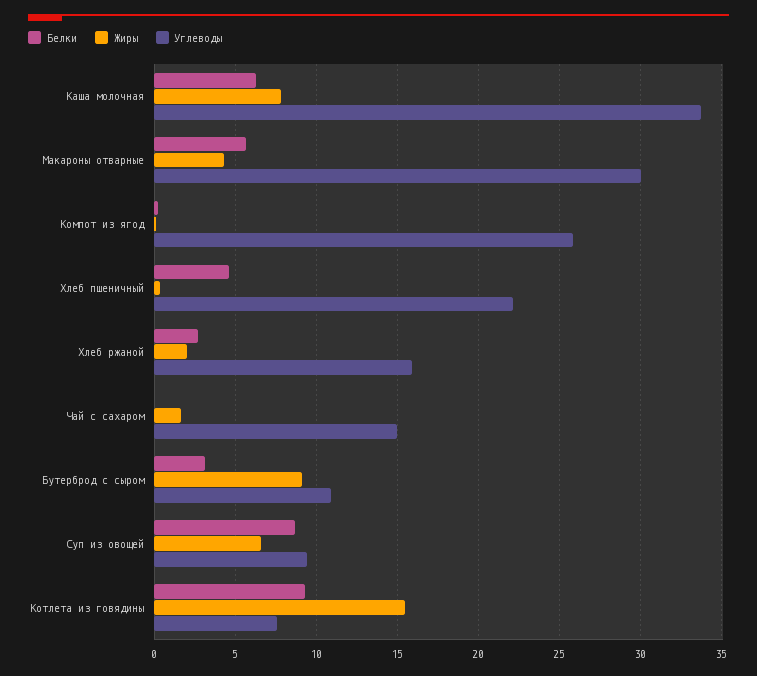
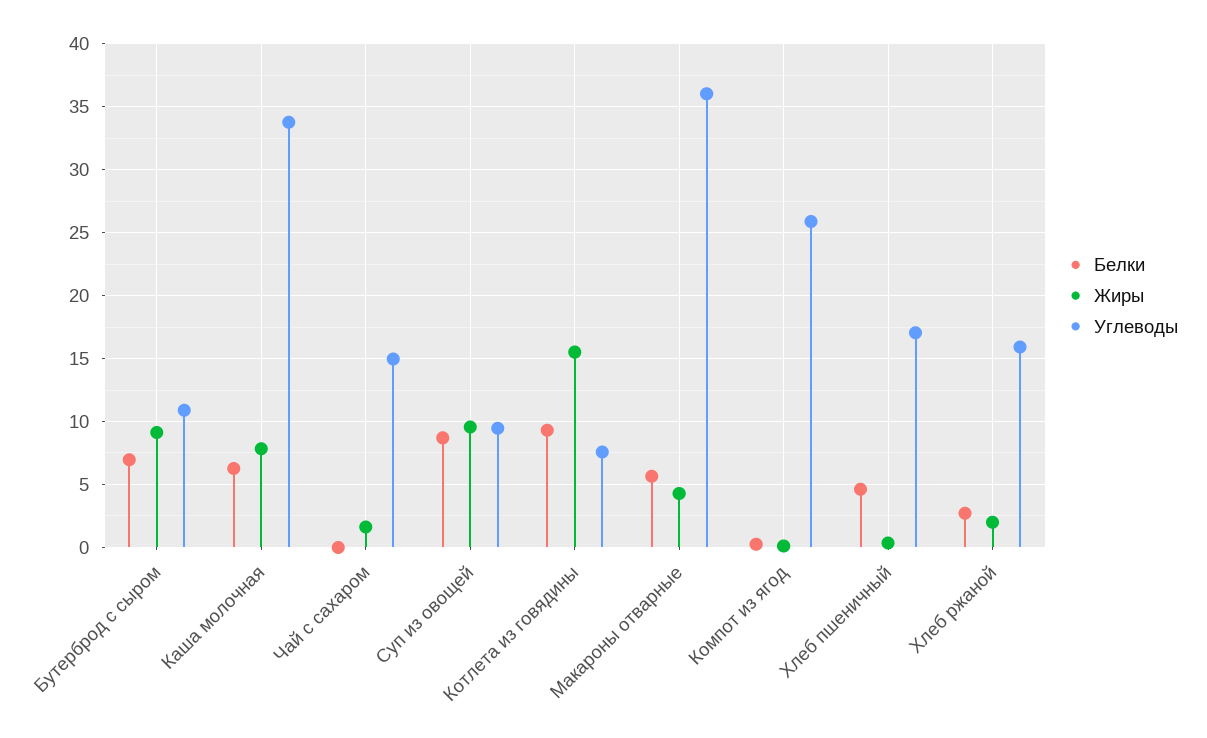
  {
    "Белки": {
      "Каша молочная": 6.5,
      "Макароны отварные": 5.5,
      "Компот из ягод": 0.5,
      "Хлеб пшеничный": 4.5,
      "Хлеб ржаной": 2.5,
      "Чай с сахаром": 0,
-     "Бутерброд с сыром": 3,
+     "Бутерброд с сыром": 7,
      "Суп из овощей": 8.5,
      "Котлета из говядины": 9.5
    },
    "Жиры": {
      "Каша молочная": 8,
      "Макароны отварные": 4.5,
      "Компот из ягод": 0,
      "Хлеб пшеничный": 0.5,
      "Хлеб ржаной": 2,
      "Чай с сахаром": 1.5,
      "Бутерброд с сыром": 9,
-     "Суп из овощей": 6.5,
+     "Суп из овощей": 9.5,
      "Котлета из говядины": 15.5
    },
    "Углеводы": {
      "Каша молочная": 34,
-     "Макароны отварные": 30,
+     "Макароны отварные": 36,
      "Компот из ягод": 26,
-     "Хлеб пшеничный": 22,
+     "Хлеб пшеничный": 17,
      "Хлеб ржаной": 16,
      "Чай с сахаром": 15,
      "Бутерброд с сыром": 11,
      "Суп из овощей": 9.5,
      "Котлета из говядины": 7.5
    }
  }

